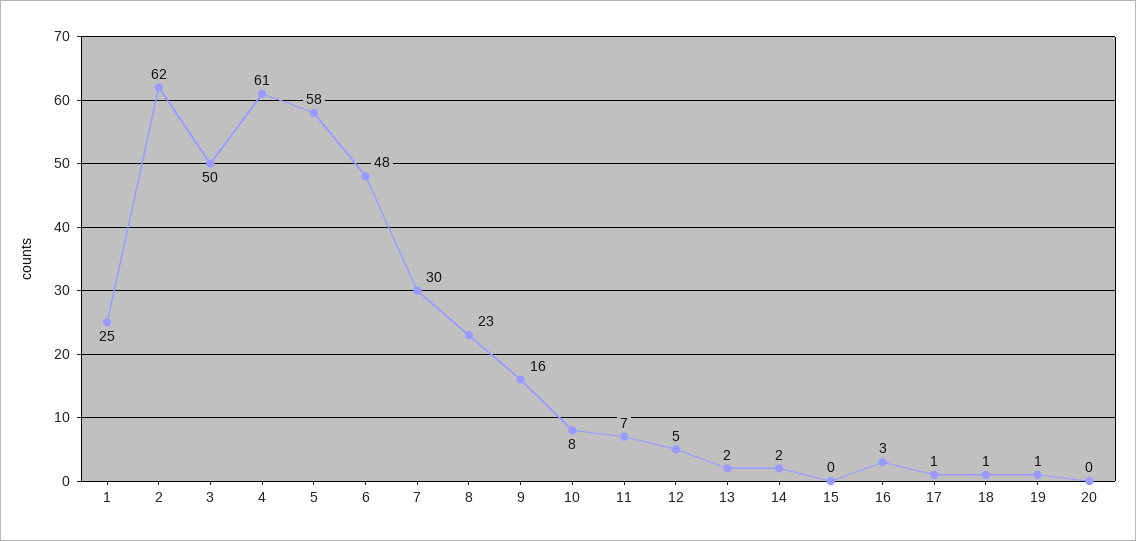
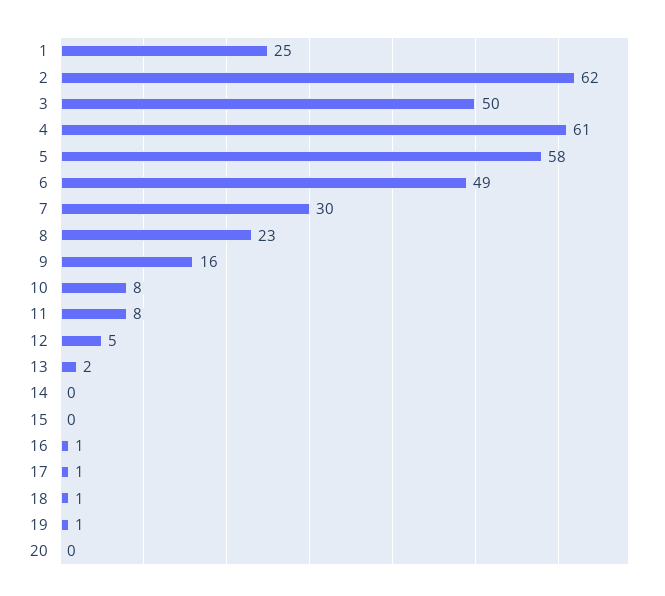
  {
    "1": 25,
    "2": 62,
    "3": 50,
    "4": 61,
    "5": 58,
-   "6": 48,
+   "6": 49,
    "7": 30,
    "8": 23,
    "9": 16,
    "10": 8,
-   "11": 7,
+   "11": 8,
    "12": 5,
    "13": 2,
-   "14": 2,
+   "14": 0,
    "15": 0,
-   "16": 3,
+   "16": 1,
    "17": 1,
    "18": 1,
    "19": 1,
    "20": 0
  }

